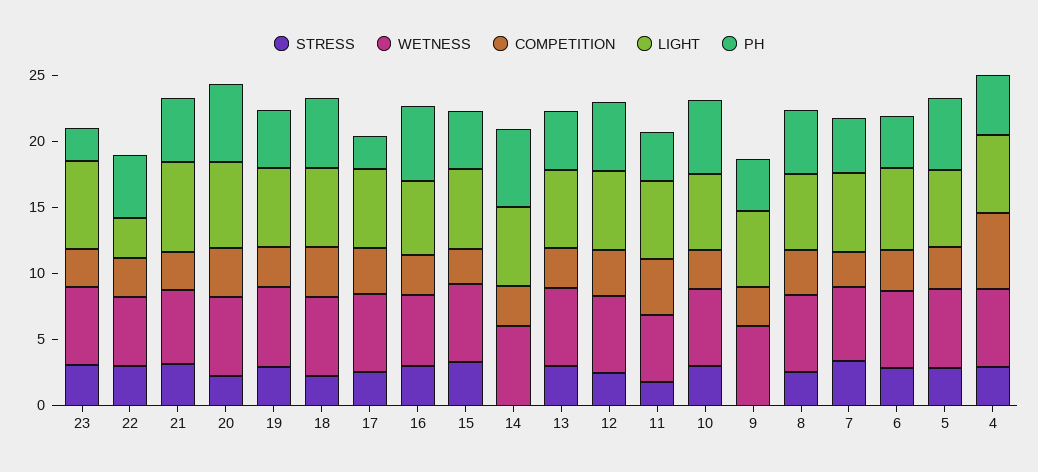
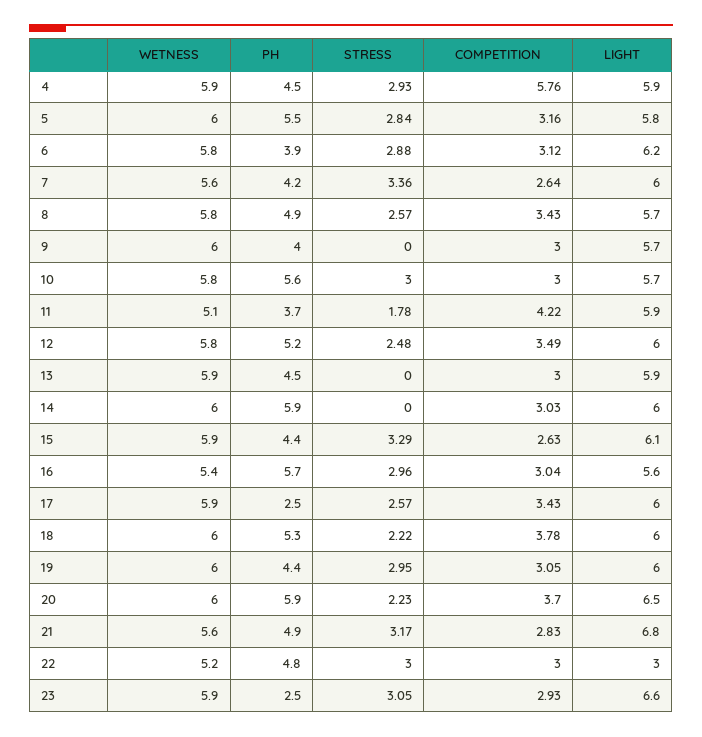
  {
    "STRESS": {
      "23": 3.05,
      "22": 3,
      "21": 3.17,
      "20": 2.23,
      "19": 2.95,
      "18": 2.22,
      "17": 2.57,
      "16": 2.96,
      "15": 3.29,
      "14": 0,
-     "13": 3,
+     "13": 0,
      "12": 2.48,
      "11": 1.78,
      "10": 3,
      "9": 0,
      "8": 2.57,
      "7": 3.36,
      "6": 2.88,
      "5": 2.84,
      "4": 2.93
    },
    "WETNESS": {
      "23": 5.9,
      "22": 5.2,
      "21": 5.6,
      "20": 6,
      "19": 6,
      "18": 6,
      "17": 5.9,
      "16": 5.4,
      "15": 5.9,
      "14": 6,
      "13": 5.9,
      "12": 5.8,
      "11": 5.1,
      "10": 5.8,
      "9": 6,
      "8": 5.8,
      "7": 5.6,
      "6": 5.8,
      "5": 6,
      "4": 5.9
    },
    "COMPETITION": {
      "23": 2.93,
      "22": 3,
      "21": 2.83,
      "20": 3.7,
      "19": 3.05,
      "18": 3.78,
      "17": 3.43,
      "16": 3.04,
      "15": 2.63,
      "14": 3.03,
      "13": 3,
      "12": 3.49,
      "11": 4.22,
      "10": 3,
      "9": 3,
      "8": 3.43,
      "7": 2.64,
      "6": 3.12,
      "5": 3.16,
      "4": 5.76
    },
    "LIGHT": {
      "23": 6.6,
      "22": 3,
      "21": 6.8,
      "20": 6.5,
      "19": 6,
      "18": 6,
      "17": 6,
      "16": 5.6,
      "15": 6.1,
      "14": 6,
      "13": 5.9,
      "12": 6,
      "11": 5.9,
      "10": 5.7,
      "9": 5.7,
      "8": 5.7,
      "7": 6,
      "6": 6.2,
      "5": 5.8,
      "4": 5.9
    },
    "PH": {
      "23": 2.5,
      "22": 4.8,
      "21": 4.9,
      "20": 5.9,
      "19": 4.4,
      "18": 5.3,
      "17": 2.5,
      "16": 5.7,
      "15": 4.4,
      "14": 5.9,
      "13": 4.5,
      "12": 5.2,
      "11": 3.7,
      "10": 5.6,
      "9": 4,
      "8": 4.9,
      "7": 4.2,
      "6": 3.9,
      "5": 5.5,
      "4": 4.5
    }
  }

